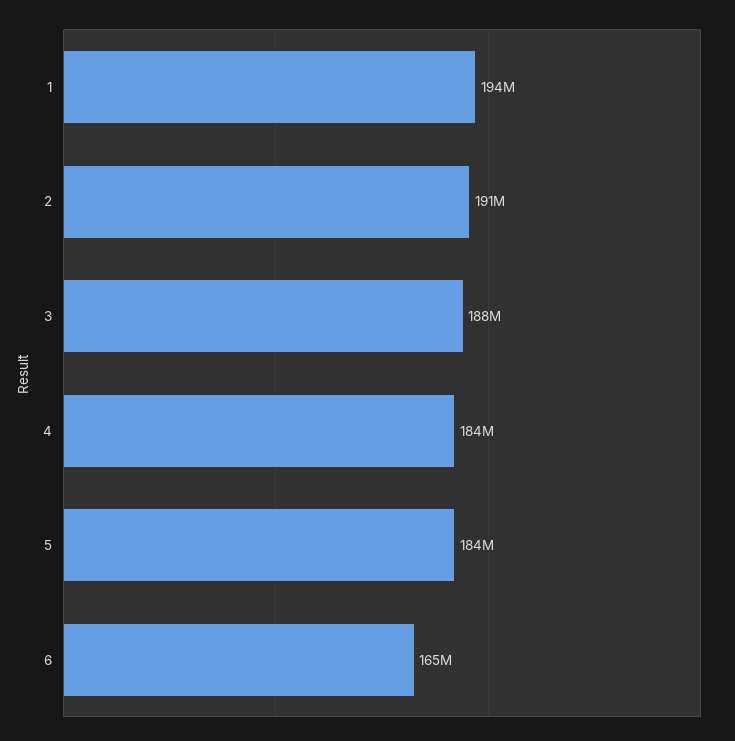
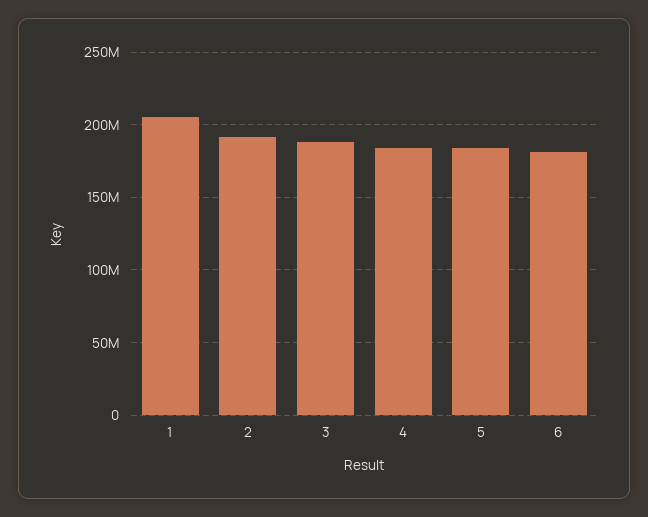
  {
-   "1": 194000000,
+   "1": 205000000,
    "2": 191000000,
    "3": 188000000,
    "4": 184000000,
    "5": 184000000,
-   "6": 165000000
+   "6": 180000000
  }

